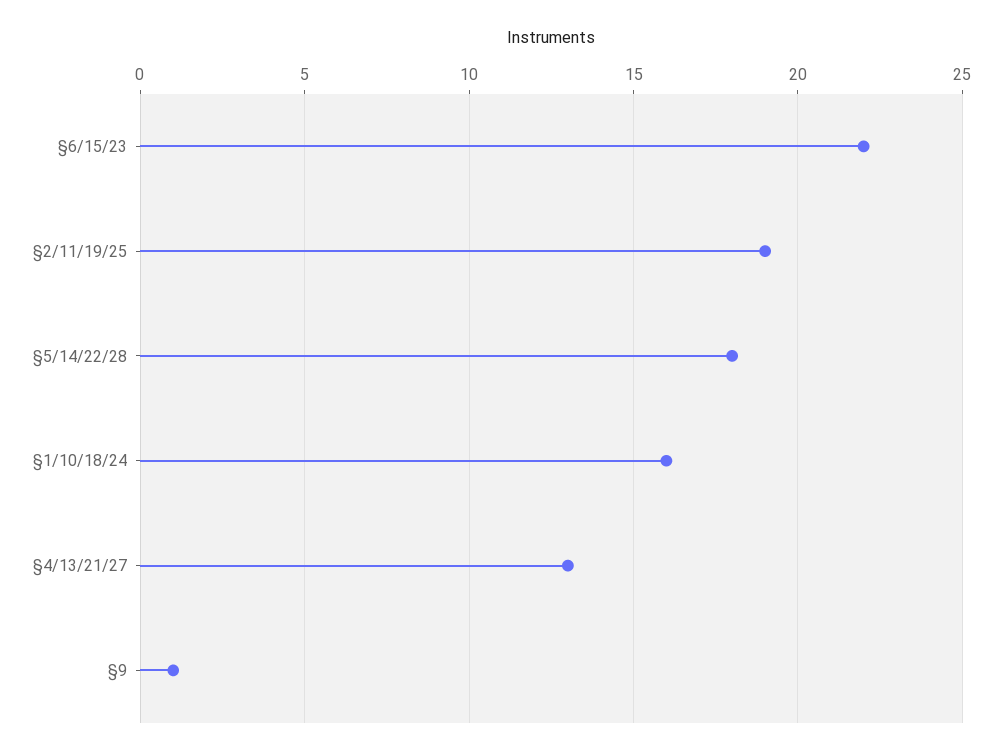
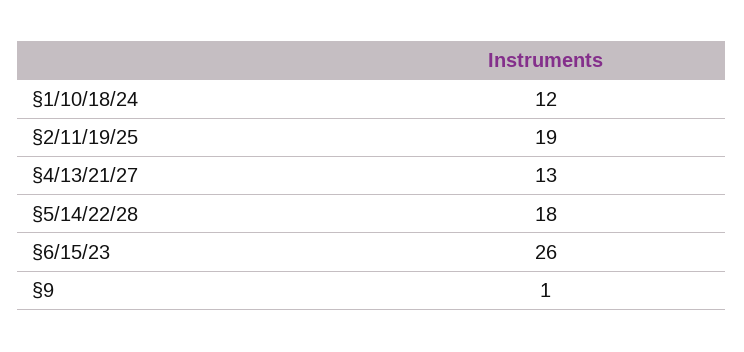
  {
-   "§6/15/23": 22,
+   "§6/15/23": 26,
    "§2/11/19/25": 19,
    "§5/14/22/28": 18,
-   "§1/10/18/24": 16,
+   "§1/10/18/24": 12,
    "§4/13/21/27": 13,
    "§9": 1
  }

